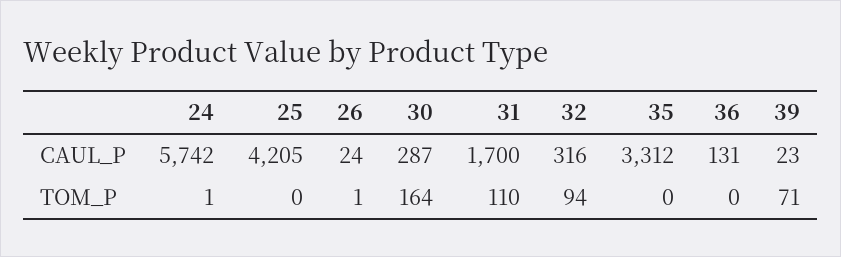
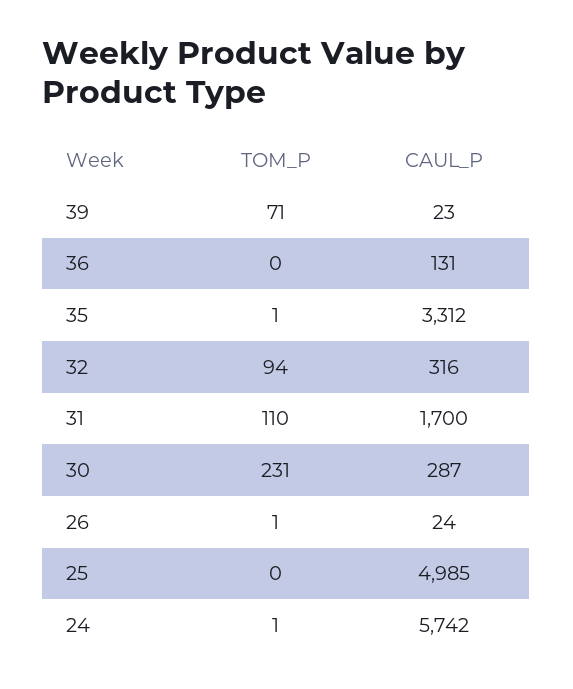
  {
    "24": {
      "CAUL_P": 5742,
      "TOM_P": 1
    },
    "25": {
-     "CAUL_P": 4205,
+     "CAUL_P": 4985,
      "TOM_P": 0
    },
    "26": {
      "CAUL_P": 24,
      "TOM_P": 1
    },
    "30": {
      "CAUL_P": 287,
-     "TOM_P": 164
+     "TOM_P": 231
    },
    "31": {
      "CAUL_P": 1700,
      "TOM_P": 110
    },
    "32": {
      "CAUL_P": 316,
      "TOM_P": 94
    },
    "35": {
      "CAUL_P": 3312,
-     "TOM_P": 0
+     "TOM_P": 1
    },
    "36": {
      "CAUL_P": 131,
      "TOM_P": 0
    },
    "39": {
      "CAUL_P": 23,
      "TOM_P": 71
    }
  }

